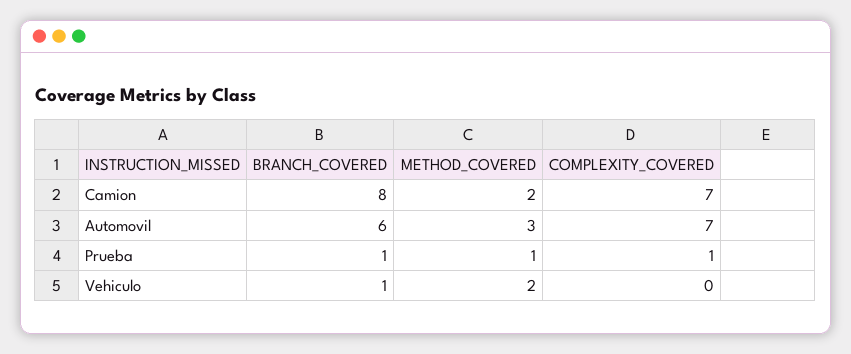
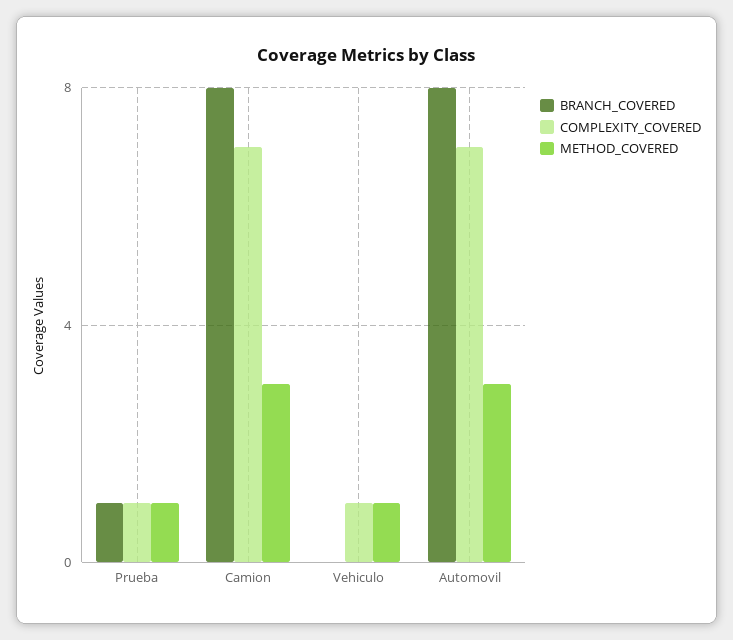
  {
    "BRANCH_COVERED": {
      "Camion": 8,
-     "Automovil": 6,
+     "Automovil": 8,
      "Prueba": 1,
-     "Vehiculo": 1
+     "Vehiculo": 0
    },
    "METHOD_COVERED": {
-     "Camion": 2,
+     "Camion": 3,
      "Automovil": 3,
      "Prueba": 1,
-     "Vehiculo": 2
+     "Vehiculo": 1
    },
    "COMPLEXITY_COVERED": {
      "Camion": 7,
      "Automovil": 7,
      "Prueba": 1,
-     "Vehiculo": 0
+     "Vehiculo": 1
    }
  }

